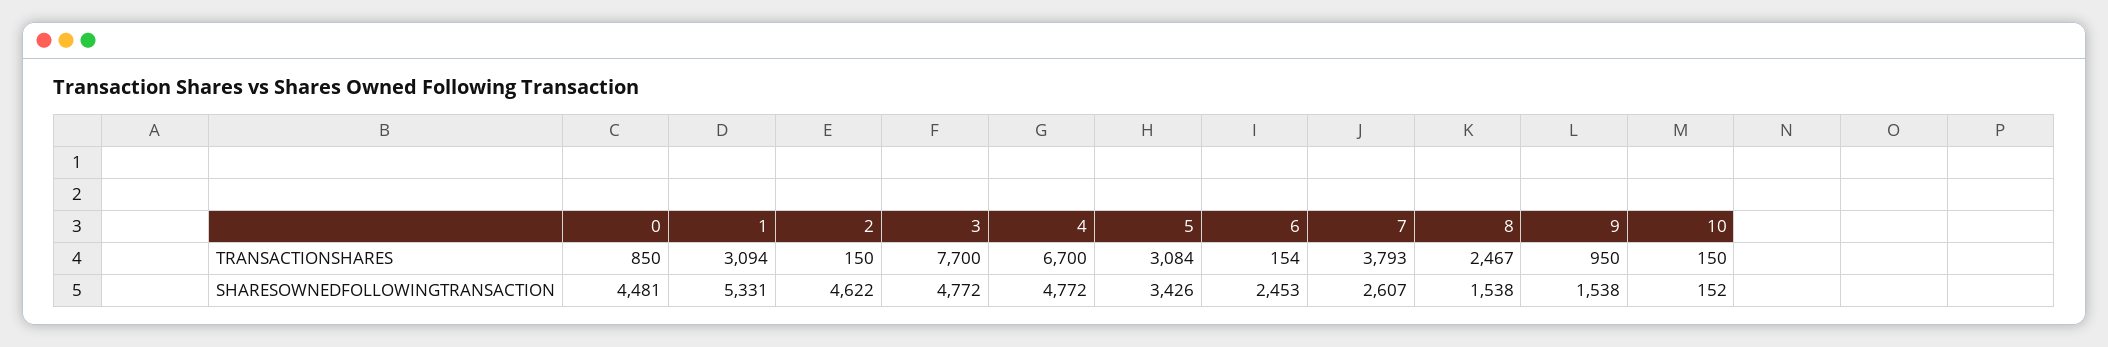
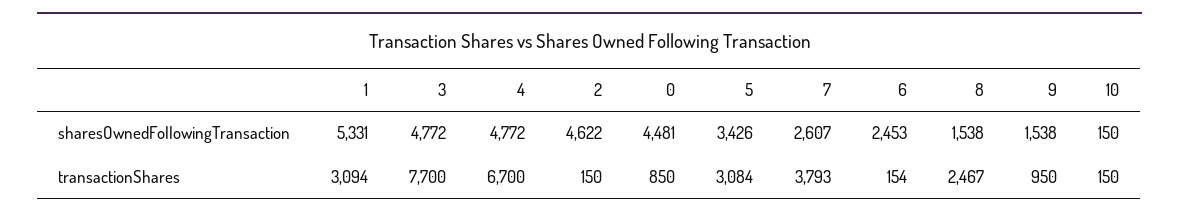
  {
    "0": {
      "TRANSACTIONSHARES": 850,
      "SHARESOWNEDFOLLOWINGTRANSACTION": 4481
    },
    "1": {
      "TRANSACTIONSHARES": 3094,
      "SHARESOWNEDFOLLOWINGTRANSACTION": 5331
    },
    "2": {
      "TRANSACTIONSHARES": 150,
      "SHARESOWNEDFOLLOWINGTRANSACTION": 4622
    },
    "3": {
      "TRANSACTIONSHARES": 7700,
      "SHARESOWNEDFOLLOWINGTRANSACTION": 4772
    },
    "4": {
      "TRANSACTIONSHARES": 6700,
      "SHARESOWNEDFOLLOWINGTRANSACTION": 4772
    },
    "5": {
      "TRANSACTIONSHARES": 3084,
      "SHARESOWNEDFOLLOWINGTRANSACTION": 3426
    },
    "6": {
      "TRANSACTIONSHARES": 154,
      "SHARESOWNEDFOLLOWINGTRANSACTION": 2453
    },
    "7": {
      "TRANSACTIONSHARES": 3793,
      "SHARESOWNEDFOLLOWINGTRANSACTION": 2607
    },
    "8": {
      "TRANSACTIONSHARES": 2467,
      "SHARESOWNEDFOLLOWINGTRANSACTION": 1538
    },
    "9": {
      "TRANSACTIONSHARES": 950,
      "SHARESOWNEDFOLLOWINGTRANSACTION": 1538
    },
    "10": {
      "TRANSACTIONSHARES": 150,
-     "SHARESOWNEDFOLLOWINGTRANSACTION": 152
+     "SHARESOWNEDFOLLOWINGTRANSACTION": 150
    }
  }

